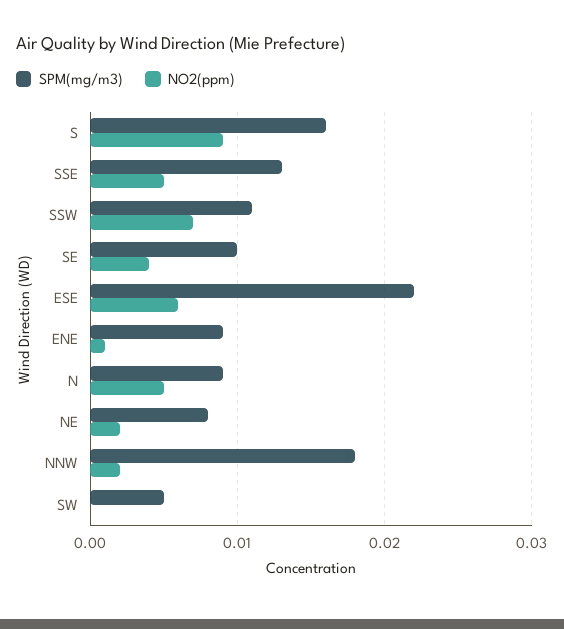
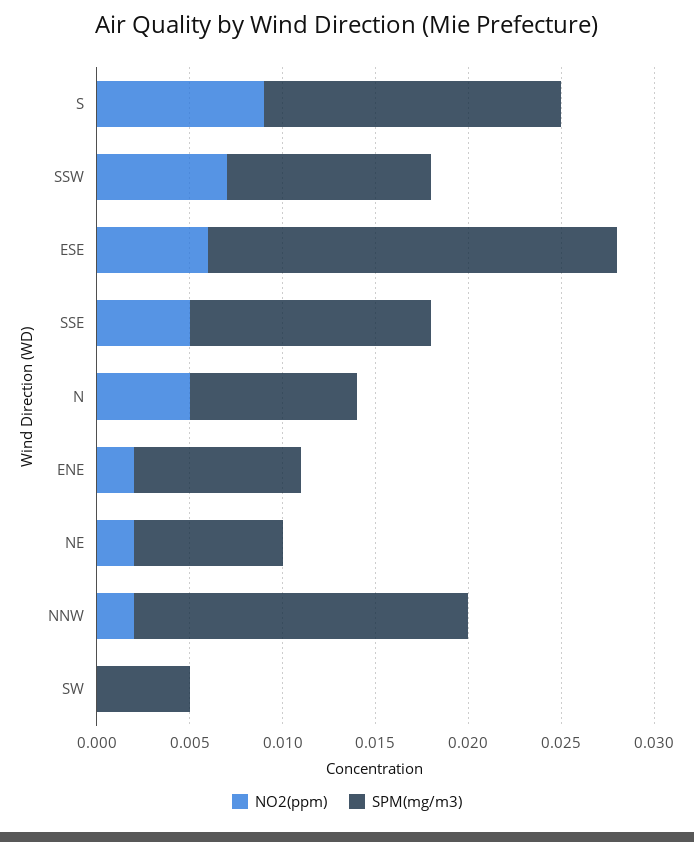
  {
    "SPM(mg/m3)": {
      "S": 0.016,
      "SSE": 0.013,
      "SSW": 0.011,
-     "SE": 0.01,
      "ESE": 0.022,
      "ENE": 0.009,
      "N": 0.009,
      "NE": 0.008,
      "NNW": 0.018,
      "SW": 0.005
    },
    "NO2(ppm)": {
      "S": 0.009,
      "SSE": 0.005,
      "SSW": 0.007,
-     "SE": 0.004,
      "ESE": 0.006,
-     "ENE": 0.001,
+     "ENE": 0.002,
      "N": 0.005,
      "NE": 0.002,
      "NNW": 0.002,
      "SW": 0
    }
  }

